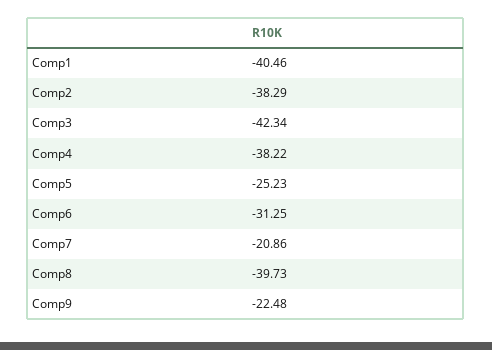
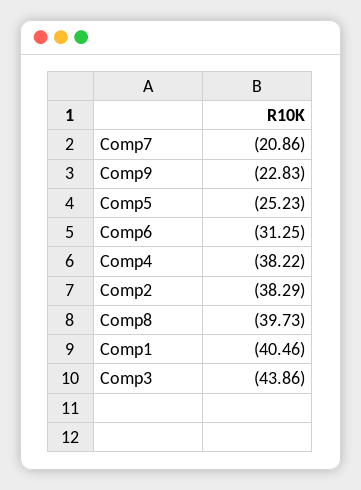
  {
    "Comp1": -40.46,
    "Comp2": -38.29,
-   "Comp3": -42.34,
+   "Comp3": -43.86,
    "Comp4": -38.22,
    "Comp5": -25.23,
    "Comp6": -31.25,
    "Comp7": -20.86,
    "Comp8": -39.73,
-   "Comp9": -22.48
+   "Comp9": -22.83
  }

